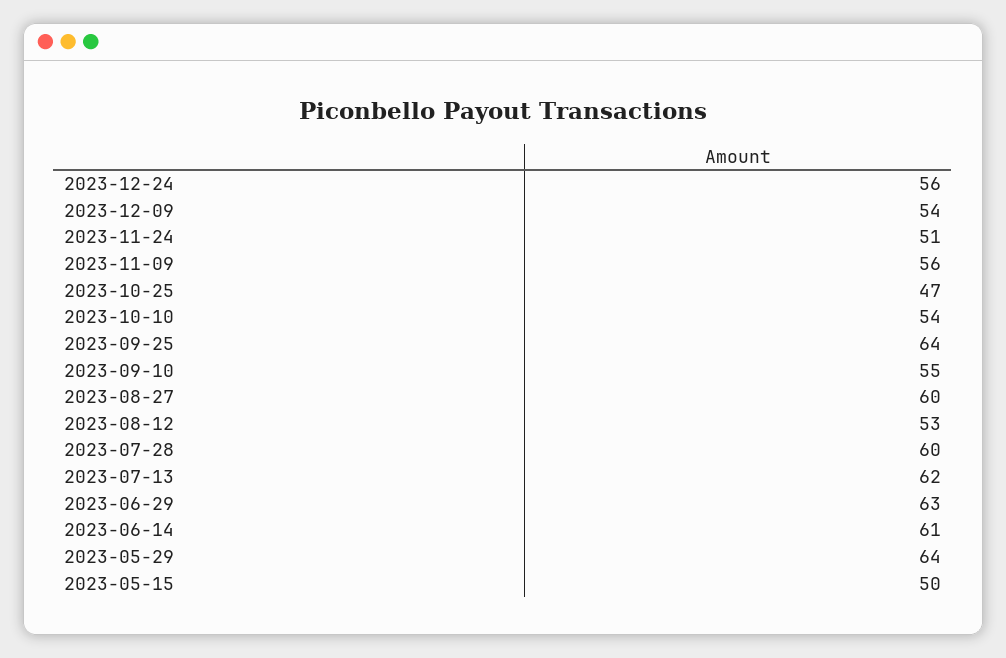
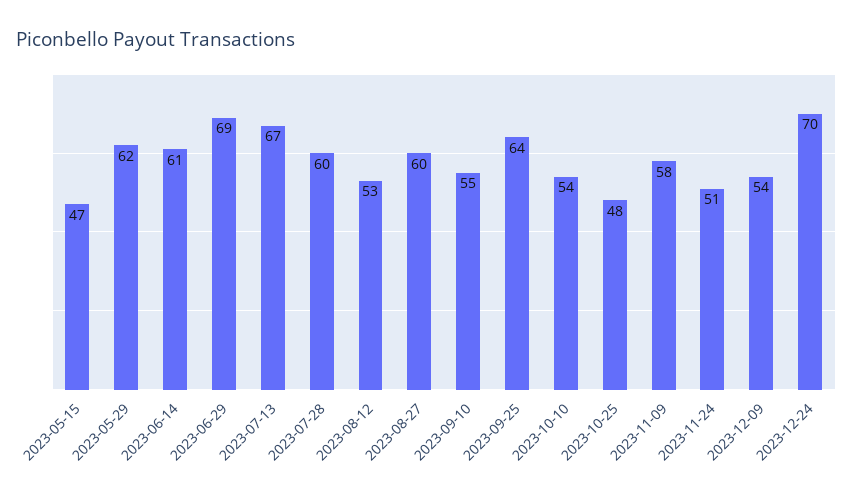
  {
-   "2023-12-24": 56,
+   "2023-12-24": 70,
    "2023-12-09": 54,
    "2023-11-24": 51,
-   "2023-11-09": 56,
+   "2023-11-09": 58,
-   "2023-10-25": 47,
+   "2023-10-25": 48,
    "2023-10-10": 54,
    "2023-09-25": 64,
    "2023-09-10": 55,
    "2023-08-27": 60,
    "2023-08-12": 53,
    "2023-07-28": 60,
-   "2023-07-13": 62,
+   "2023-07-13": 67,
-   "2023-06-29": 63,
+   "2023-06-29": 69,
    "2023-06-14": 61,
-   "2023-05-29": 64,
+   "2023-05-29": 62,
-   "2023-05-15": 50
+   "2023-05-15": 47
  }

